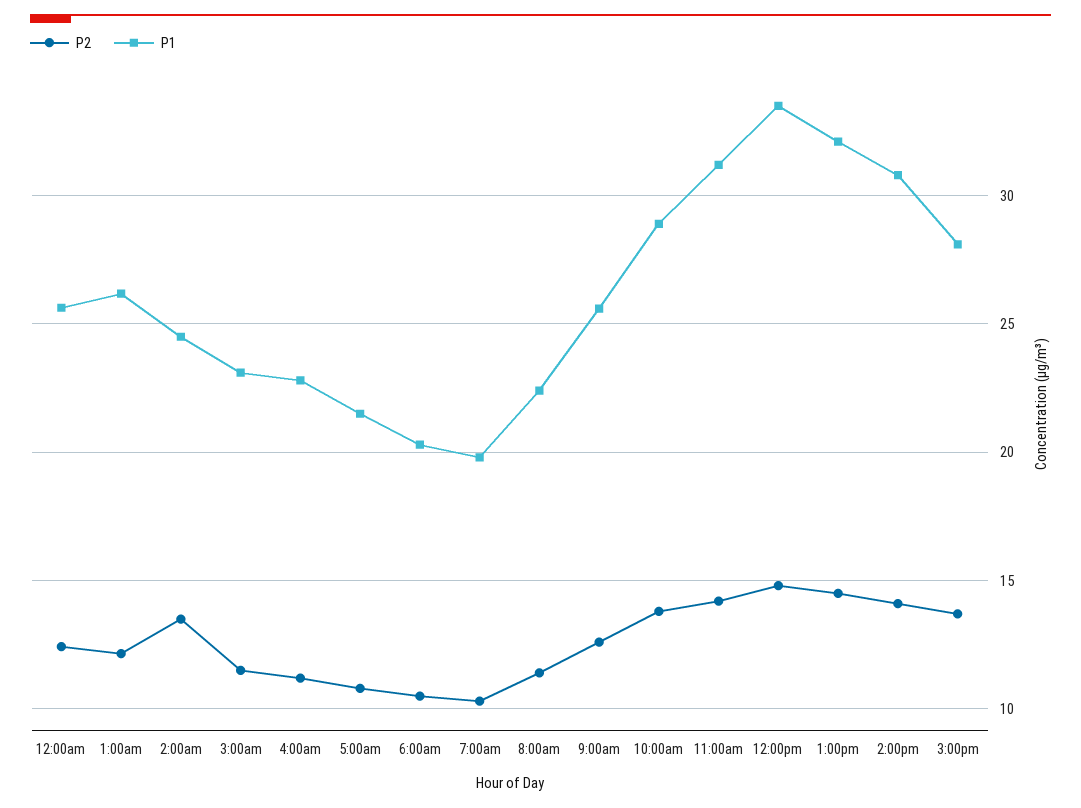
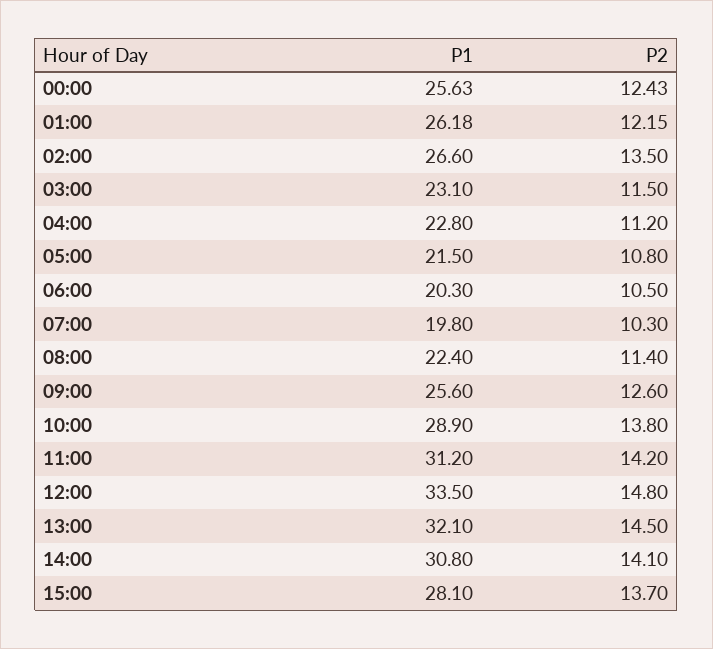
  {
    "P2": {
      "12:00am": 12.43,
      "1:00am": 12.15,
      "2:00am": 13.5,
      "3:00am": 11.5,
      "4:00am": 11.2,
      "5:00am": 10.8,
      "6:00am": 10.5,
      "7:00am": 10.3,
      "8:00am": 11.4,
      "9:00am": 12.6,
      "10:00am": 13.8,
      "11:00am": 14.2,
      "12:00pm": 14.8,
      "1:00pm": 14.5,
      "2:00pm": 14.1,
      "3:00pm": 13.7
    },
    "P1": {
      "12:00am": 25.63,
      "1:00am": 26.18,
-     "2:00am": 24.5,
+     "2:00am": 26.6,
      "3:00am": 23.1,
      "4:00am": 22.8,
      "5:00am": 21.5,
      "6:00am": 20.3,
      "7:00am": 19.8,
      "8:00am": 22.4,
      "9:00am": 25.6,
      "10:00am": 28.9,
      "11:00am": 31.2,
      "12:00pm": 33.5,
      "1:00pm": 32.1,
      "2:00pm": 30.8,
      "3:00pm": 28.1
    }
  }

